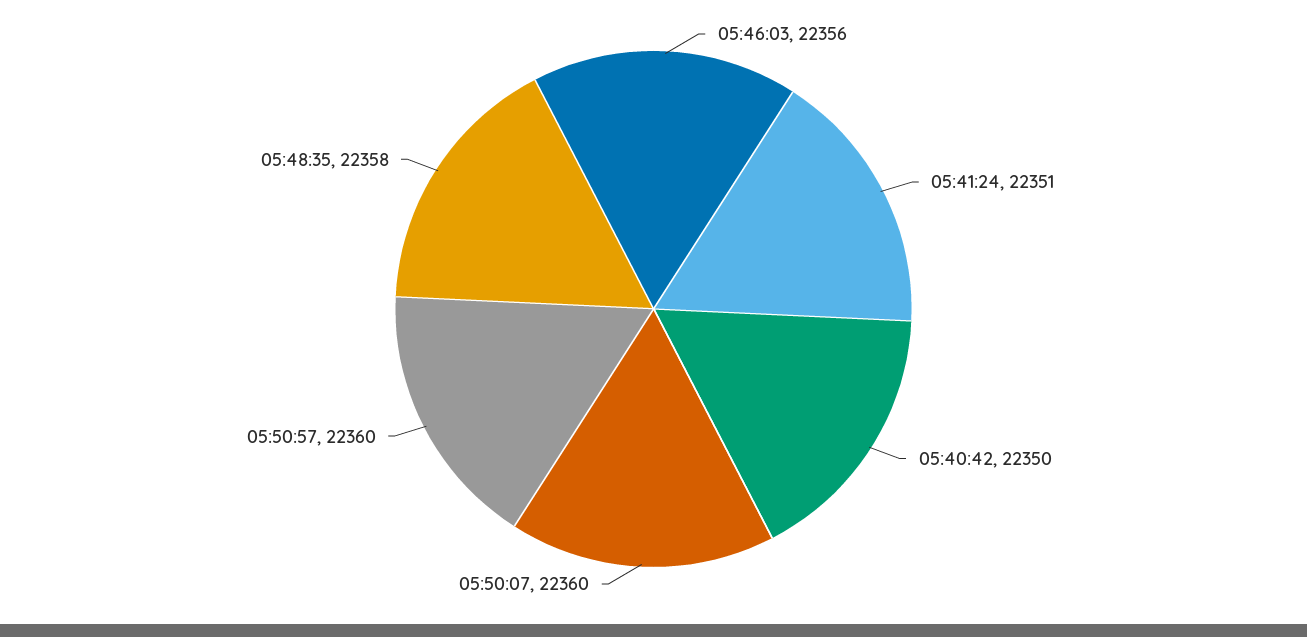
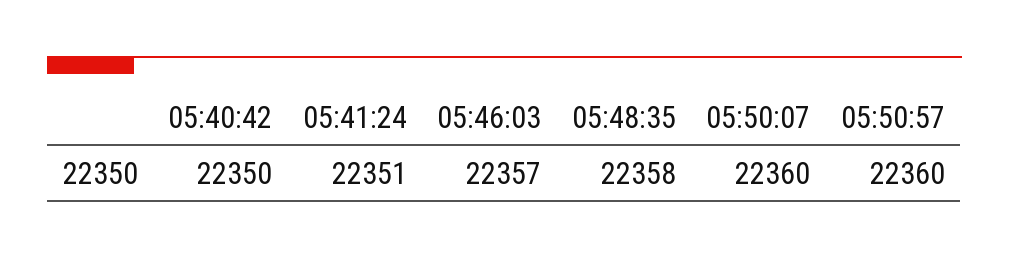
  {
-   "05:46:03": 22356,
+   "05:46:03": 22357,
    "05:41:24": 22351,
    "05:40:42": 22350,
    "05:50:07": 22360,
    "05:50:57": 22360,
    "05:48:35": 22358
  }

